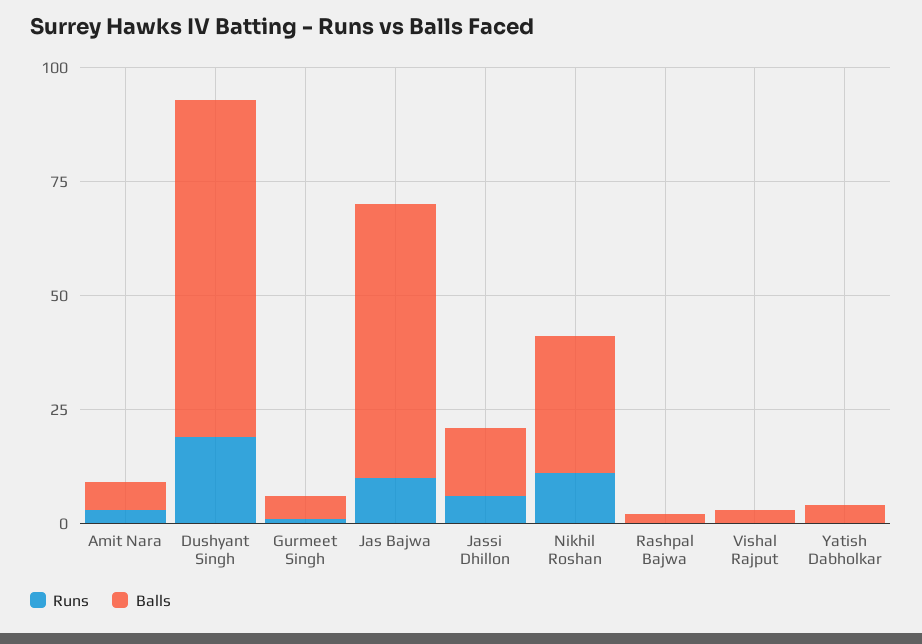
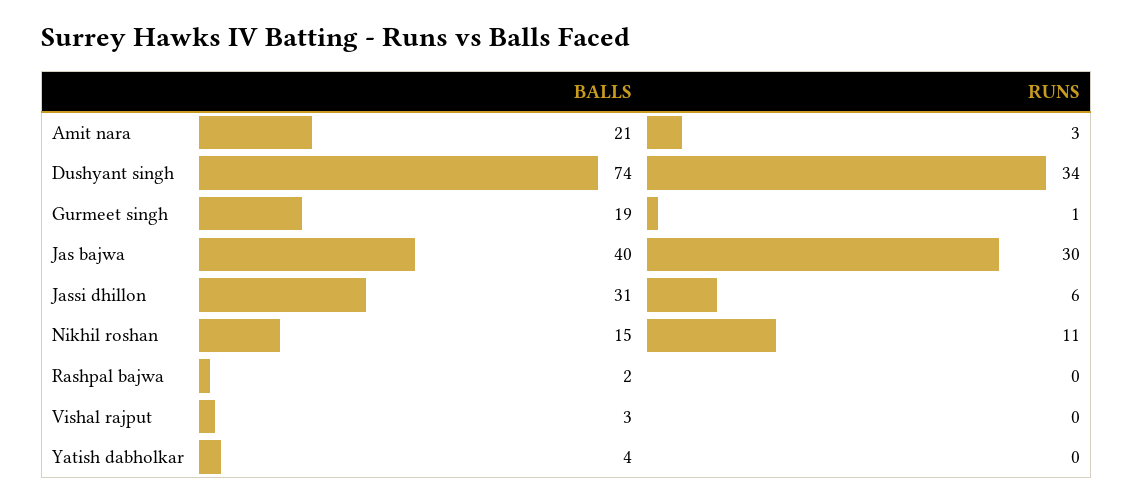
  {
    "Runs": {
      "Amit Nara": 3,
-     "Dushyant Singh": 20,
+     "Dushyant Singh": 34,
      "Gurmeet Singh": 1,
-     "Jas Bajwa": 10,
+     "Jas Bajwa": 30,
      "Jassi Dhillon": 6,
      "Nikhil Roshan": 11,
      "Rashpal Bajwa": 0,
      "Vishal Rajput": 0,
      "Yatish Dabholkar": 0
    },
    "Balls": {
-     "Amit Nara": 5,
+     "Amit Nara": 21,
      "Dushyant Singh": 74,
-     "Gurmeet Singh": 5,
+     "Gurmeet Singh": 19,
-     "Jas Bajwa": 60,
+     "Jas Bajwa": 40,
-     "Jassi Dhillon": 15,
+     "Jassi Dhillon": 31,
-     "Nikhil Roshan": 30,
+     "Nikhil Roshan": 15,
      "Rashpal Bajwa": 2,
      "Vishal Rajput": 3,
      "Yatish Dabholkar": 4
    }
  }

